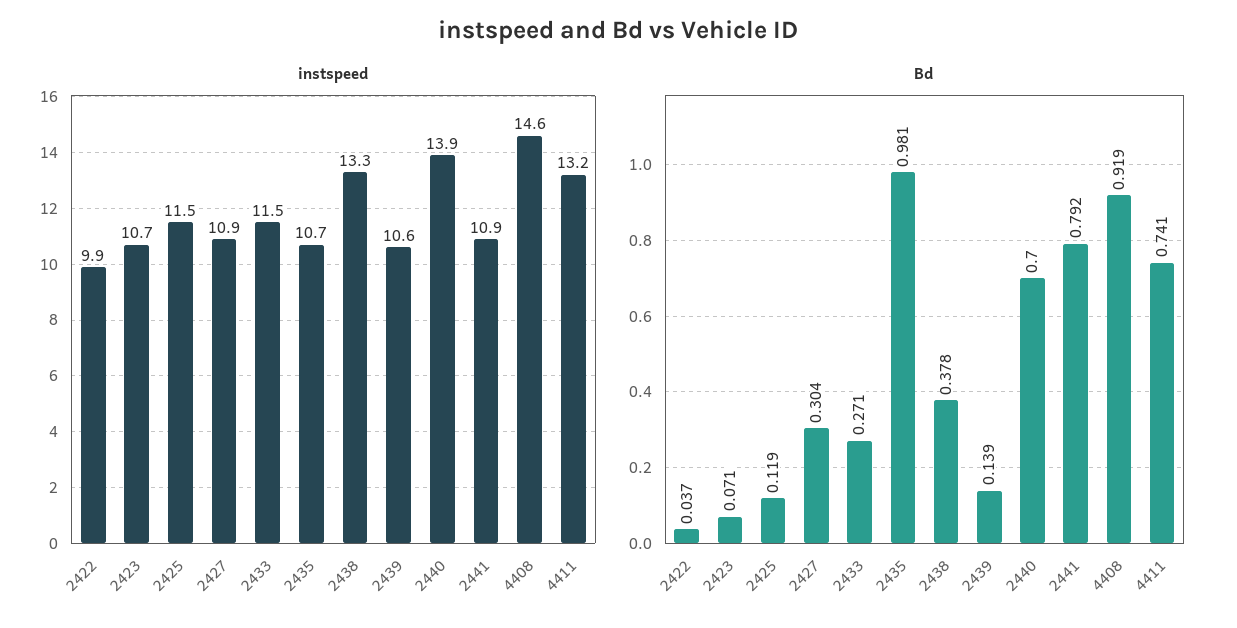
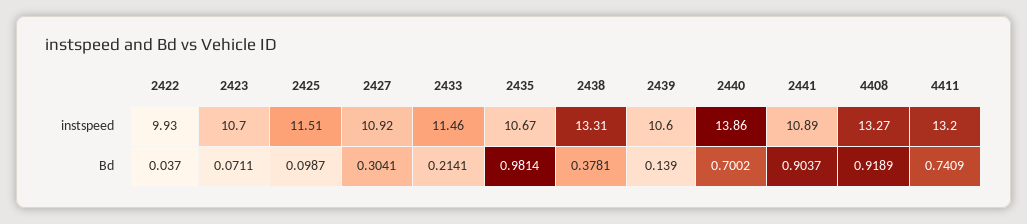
  {
    "instspeed": {
      "2422": 9.93,
      "2423": 10.7,
      "2425": 11.51,
      "2427": 10.92,
      "2433": 11.46,
      "2435": 10.67,
      "2438": 13.31,
      "2439": 10.6,
      "2440": 13.86,
      "2441": 10.89,
-     "4408": 14.6,
+     "4408": 13.27,
      "4411": 13.2
    },
    "Bd": {
      "2422": 0.037,
      "2423": 0.0711,
-     "2425": 0.119,
+     "2425": 0.0987,
      "2427": 0.3041,
-     "2433": 0.271,
+     "2433": 0.2141,
      "2435": 0.9814,
      "2438": 0.3781,
      "2439": 0.139,
      "2440": 0.7002,
-     "2441": 0.792,
+     "2441": 0.9037,
      "4408": 0.9189,
      "4411": 0.7409
    }
  }

